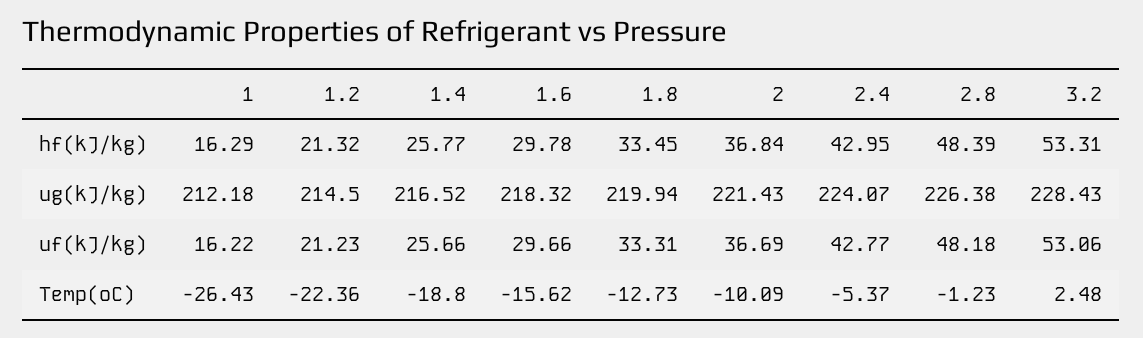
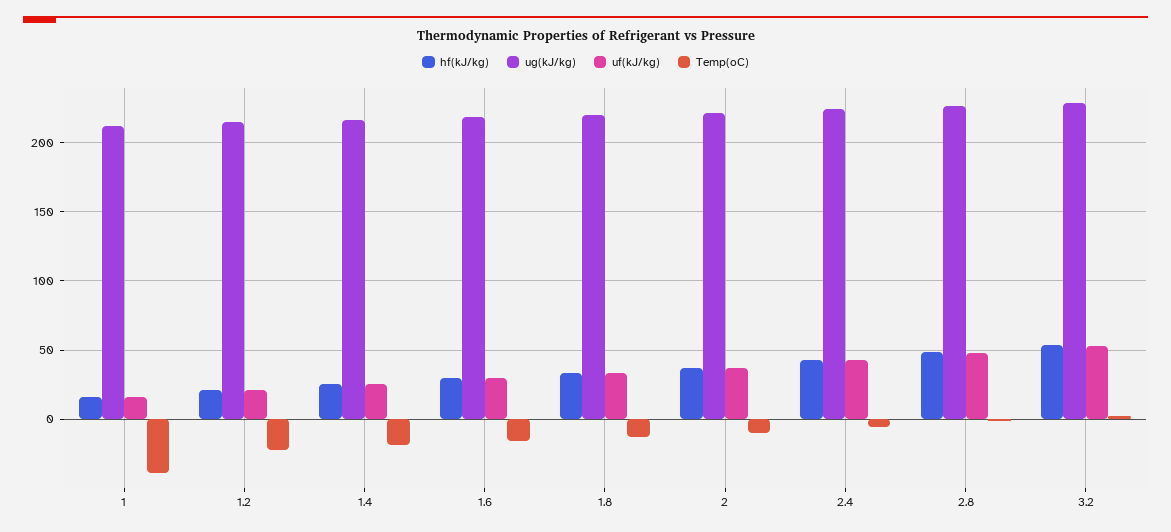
  {
    "hf(kJ/kg)": {
      "1": 16.29,
      "1.2": 21.32,
      "1.4": 25.77,
      "1.6": 29.78,
      "1.8": 33.45,
      "2": 36.84,
      "2.4": 42.95,
      "2.8": 48.39,
      "3.2": 53.31
    },
    "ug(kJ/kg)": {
      "1": 212.18,
      "1.2": 214.5,
      "1.4": 216.52,
      "1.6": 218.32,
      "1.8": 219.94,
      "2": 221.43,
      "2.4": 224.07,
      "2.8": 226.38,
      "3.2": 228.43
    },
    "uf(kJ/kg)": {
      "1": 16.22,
      "1.2": 21.23,
      "1.4": 25.66,
      "1.6": 29.66,
      "1.8": 33.31,
      "2": 36.69,
      "2.4": 42.77,
      "2.8": 48.18,
      "3.2": 53.06
    },
    "Temp(oC)": {
-     "1": -26.43,
+     "1": -40,
      "1.2": -22.36,
      "1.4": -18.8,
      "1.6": -15.62,
      "1.8": -12.73,
      "2": -10.09,
      "2.4": -5.37,
      "2.8": -1.23,
      "3.2": 2.48
    }
  }

